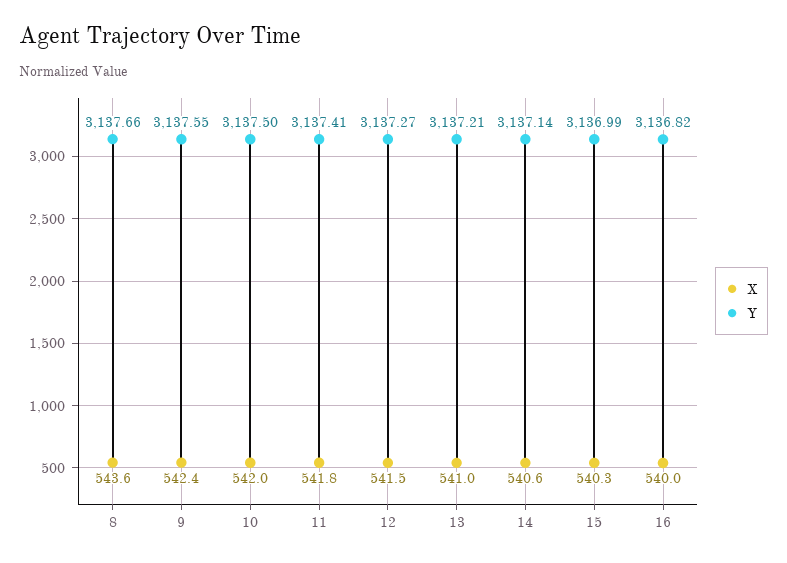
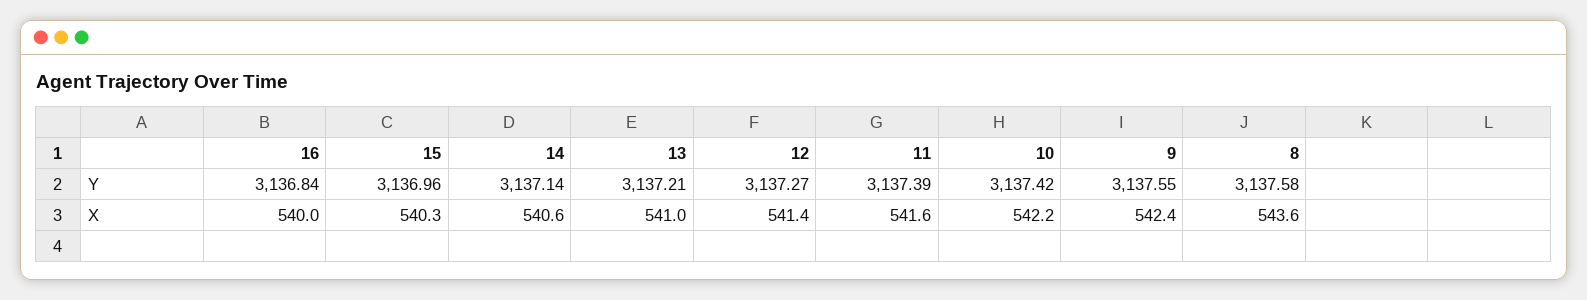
  {
    "X": {
      "8": 543.6,
      "9": 542.4,
-     "10": 542,
+     "10": 542.2,
-     "11": 541.8,
+     "11": 541.6,
-     "12": 541.5,
+     "12": 541.4,
      "13": 541,
      "14": 540.6,
      "15": 540.3,
      "16": 540
    },
    "Y": {
-     "8": 3137.66,
+     "8": 3137.58,
      "9": 3137.55,
-     "10": 3137.5,
+     "10": 3137.42,
-     "11": 3137.41,
+     "11": 3137.39,
      "12": 3137.27,
      "13": 3137.21,
      "14": 3137.14,
-     "15": 3136.99,
+     "15": 3136.96,
-     "16": 3136.82
+     "16": 3136.84
    }
  }

